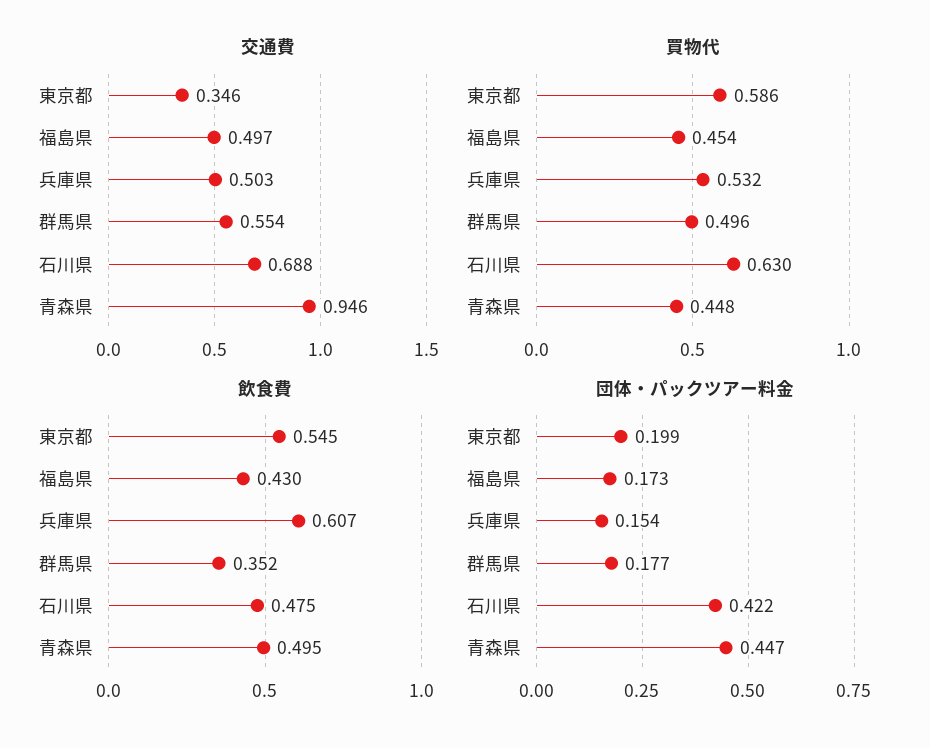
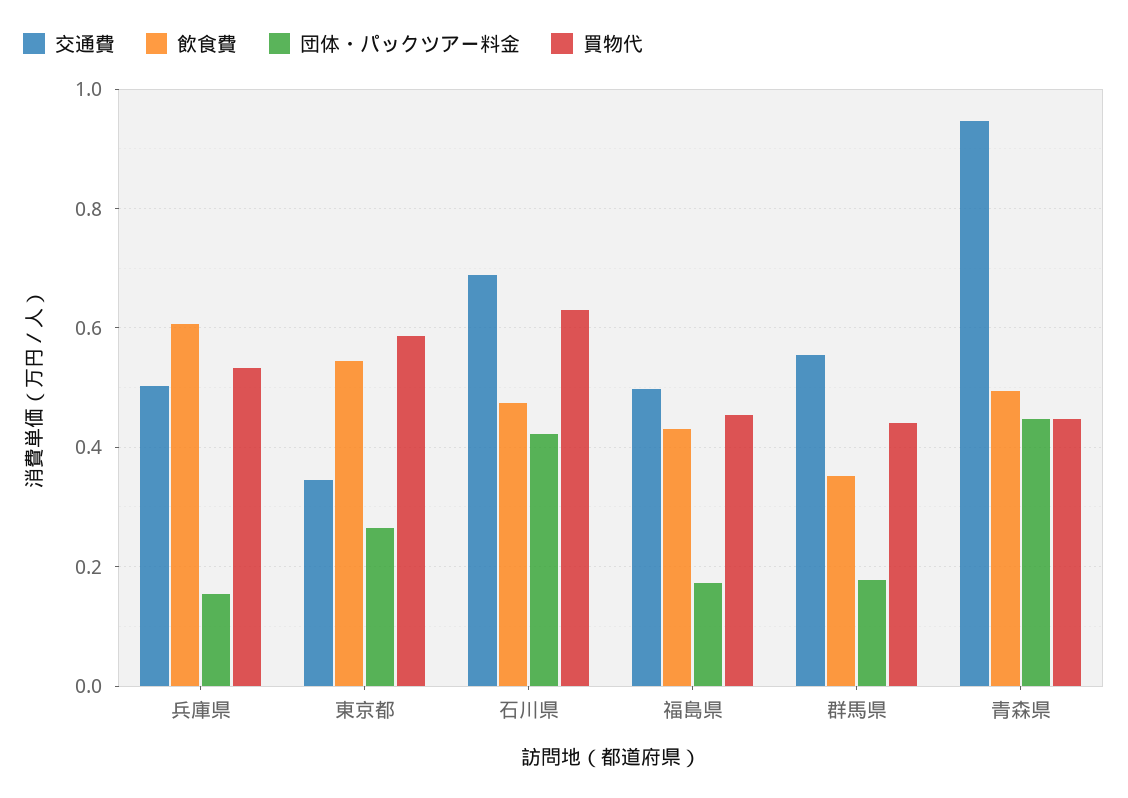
  {
    "交通費": {
      "東京都": 0.346,
      "福島県": 0.497,
      "兵庫県": 0.503,
      "群馬県": 0.554,
      "石川県": 0.688,
      "青森県": 0.946
    },
    "買物代": {
      "東京都": 0.586,
      "福島県": 0.454,
      "兵庫県": 0.532,
-     "群馬県": 0.496,
+     "群馬県": 0.44,
      "石川県": 0.63,
      "青森県": 0.448
    },
    "飲食費": {
      "東京都": 0.545,
      "福島県": 0.43,
      "兵庫県": 0.607,
      "群馬県": 0.352,
      "石川県": 0.475,
      "青森県": 0.495
    },
    "団体・パックツアー料金": {
-     "東京都": 0.199,
+     "東京都": 0.26,
      "福島県": 0.173,
      "兵庫県": 0.154,
      "群馬県": 0.177,
      "石川県": 0.422,
      "青森県": 0.447
    }
  }

